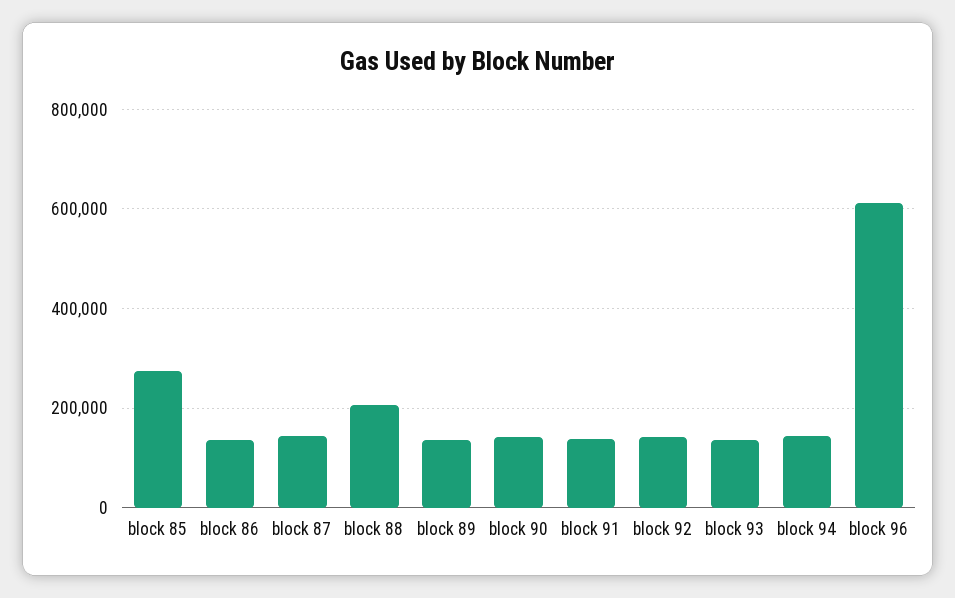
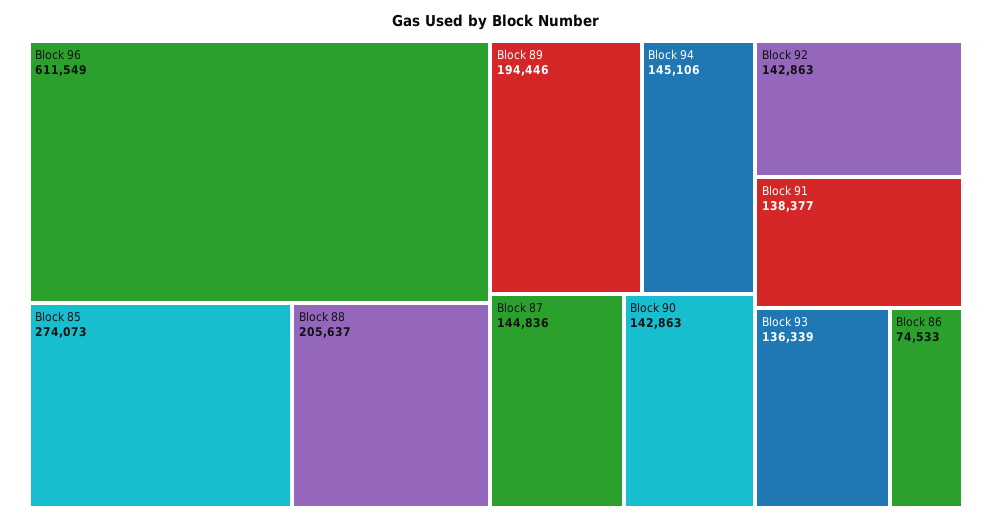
  {
    "block 85": 274073,
-   "block 86": 140000,
+   "block 86": 74533,
    "block 87": 144836,
    "block 88": 205637,
-   "block 89": 140000,
+   "block 89": 194446,
    "block 90": 142863,
    "block 91": 138377,
    "block 92": 142863,
    "block 93": 136339,
    "block 94": 145106,
    "block 96": 611549
  }

